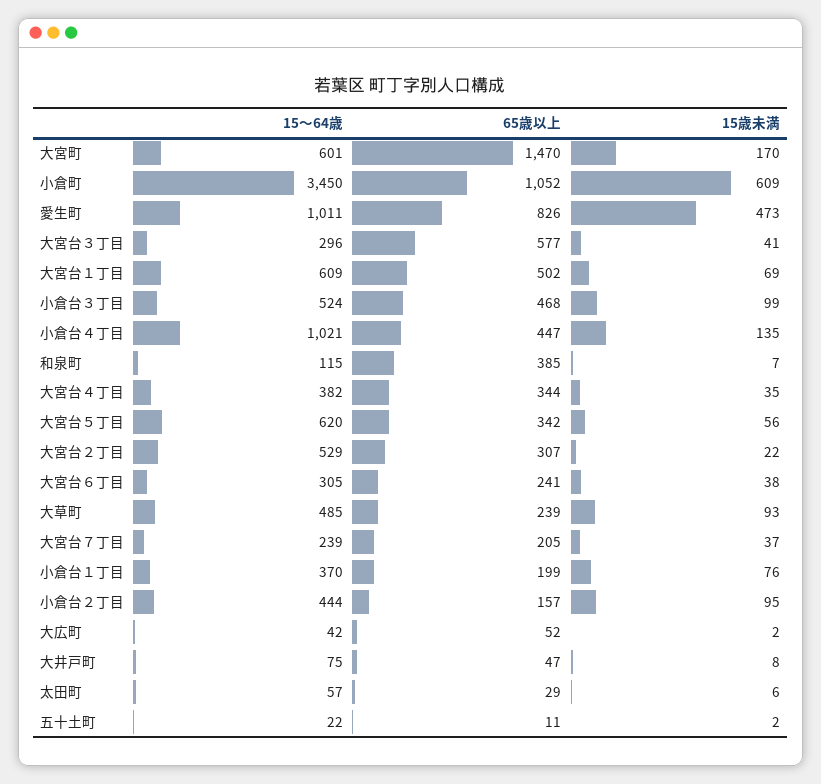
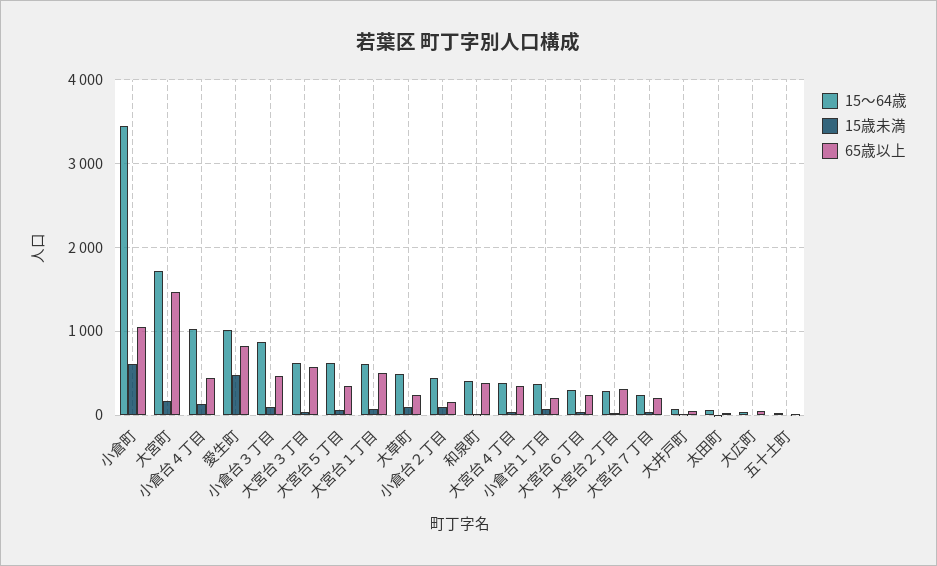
  {
    "15～64歳": {
-     "大宮町": 601,
+     "大宮町": 1700,
      "小倉町": 3450,
      "愛生町": 1011,
-     "大宮台３丁目": 296,
+     "大宮台３丁目": 600,
      "大宮台１丁目": 609,
-     "小倉台３丁目": 524,
+     "小倉台３丁目": 900,
      "小倉台４丁目": 1021,
-     "和泉町": 115,
+     "和泉町": 400,
      "大宮台４丁目": 382,
      "大宮台５丁目": 620,
-     "大宮台２丁目": 529,
+     "大宮台２丁目": 300,
      "大宮台６丁目": 305,
      "大草町": 485,
      "大宮台７丁目": 239,
      "小倉台１丁目": 370,
      "小倉台２丁目": 444,
      "大広町": 42,
      "大井戸町": 75,
      "太田町": 57,
      "五十土町": 22
    },
    "65歳以上": {
      "大宮町": 1470,
      "小倉町": 1052,
      "愛生町": 826,
      "大宮台３丁目": 577,
      "大宮台１丁目": 502,
      "小倉台３丁目": 468,
      "小倉台４丁目": 447,
      "和泉町": 385,
      "大宮台４丁目": 344,
      "大宮台５丁目": 342,
      "大宮台２丁目": 307,
      "大宮台６丁目": 241,
      "大草町": 239,
      "大宮台７丁目": 205,
      "小倉台１丁目": 199,
      "小倉台２丁目": 157,
      "大広町": 52,
      "大井戸町": 47,
      "太田町": 29,
      "五十土町": 11
    },
    "15歳未満": {
      "大宮町": 170,
      "小倉町": 609,
      "愛生町": 473,
      "大宮台３丁目": 41,
      "大宮台１丁目": 69,
      "小倉台３丁目": 99,
      "小倉台４丁目": 135,
      "和泉町": 7,
      "大宮台４丁目": 35,
      "大宮台５丁目": 56,
      "大宮台２丁目": 22,
      "大宮台６丁目": 38,
      "大草町": 93,
      "大宮台７丁目": 37,
      "小倉台１丁目": 76,
      "小倉台２丁目": 95,
      "大広町": 2,
      "大井戸町": 8,
      "太田町": 6,
      "五十土町": 2
    }
  }

